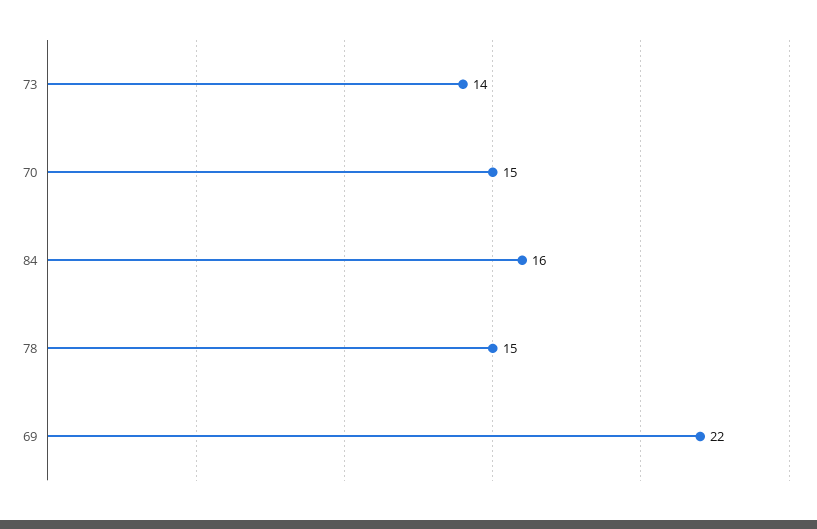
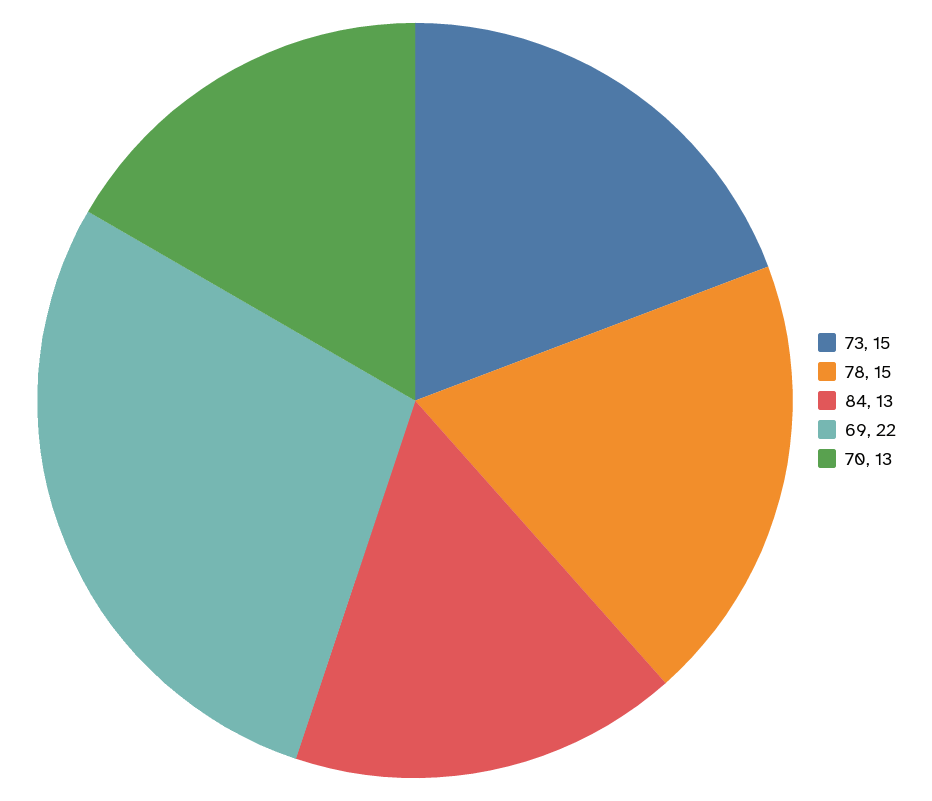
  {
-   "73": 14,
+   "73": 15,
-   "70": 15,
+   "70": 13,
-   "84": 16,
+   "84": 13,
    "78": 15,
    "69": 22
  }

